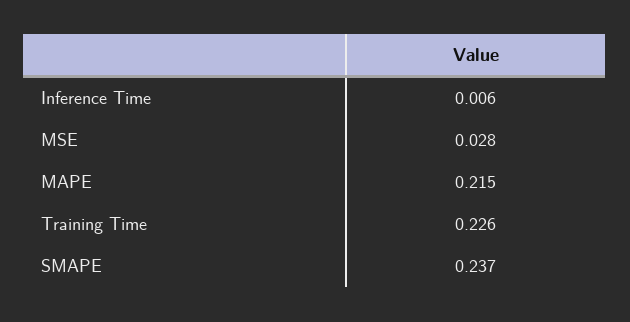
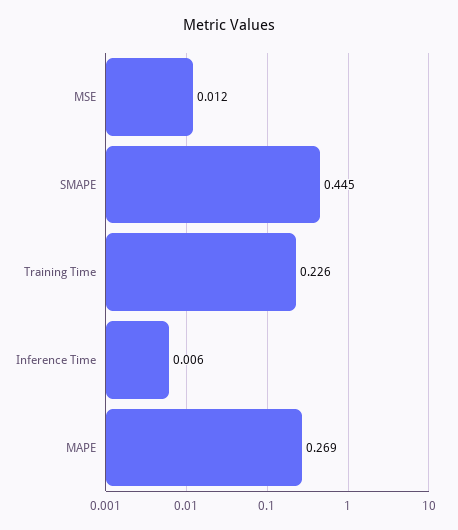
  {
    "Inference Time": 0.006,
-   "MSE": 0.028,
+   "MSE": 0.012,
-   "MAPE": 0.215,
+   "MAPE": 0.269,
    "Training Time": 0.226,
-   "SMAPE": 0.237
+   "SMAPE": 0.445
  }

